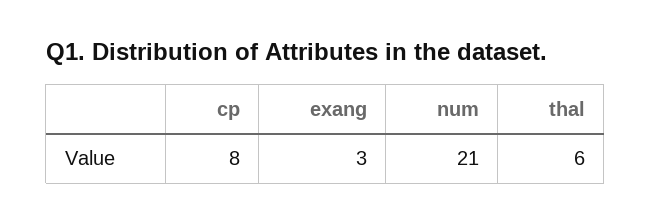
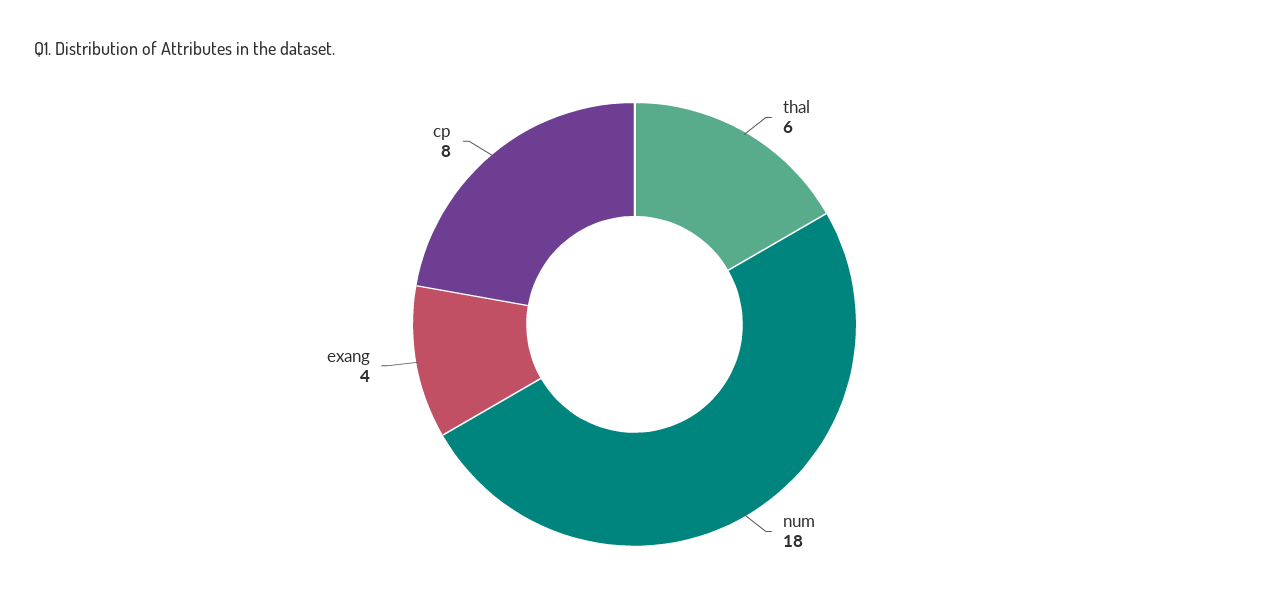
  {
    "cp": 8,
-   "exang": 3,
+   "exang": 4,
-   "num": 21,
+   "num": 18,
    "thal": 6
  }

